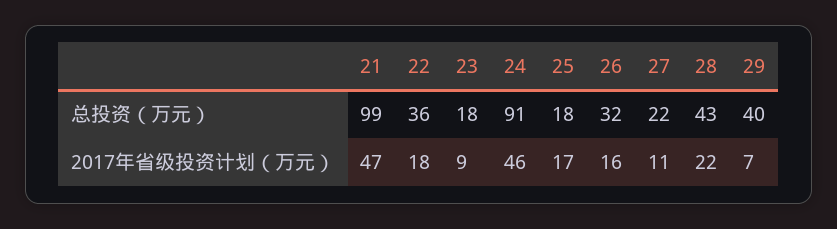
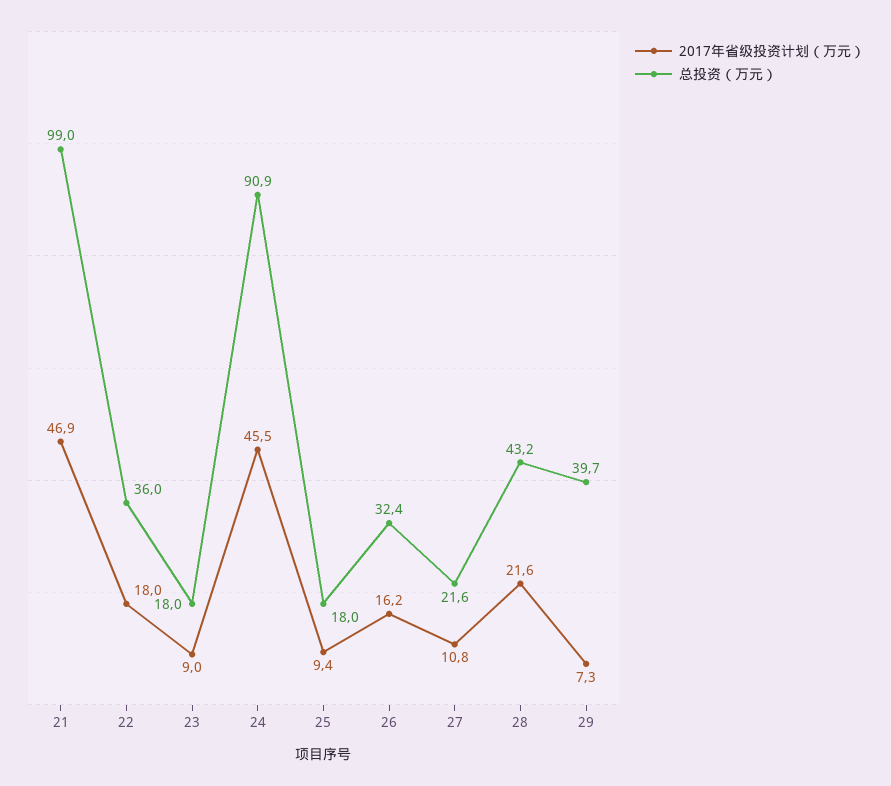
  {
    "总投资（万元）": {
      "21": 99,
      "22": 36,
      "23": 18,
      "24": 90.9,
      "25": 18,
      "26": 32.4,
      "27": 21.6,
      "28": 43.2,
      "29": 39.7
    },
    "2017年省级投资计划（万元）": {
      "21": 46.9,
      "22": 18,
      "23": 9,
      "24": 45.5,
-     "25": 17,
+     "25": 9.4,
      "26": 16.2,
      "27": 10.8,
      "28": 21.6,
      "29": 7.3
    }
  }

